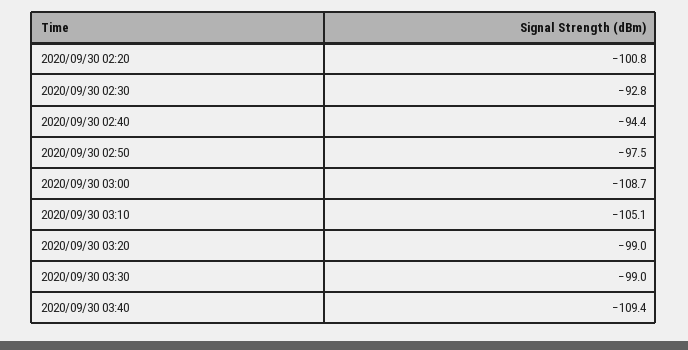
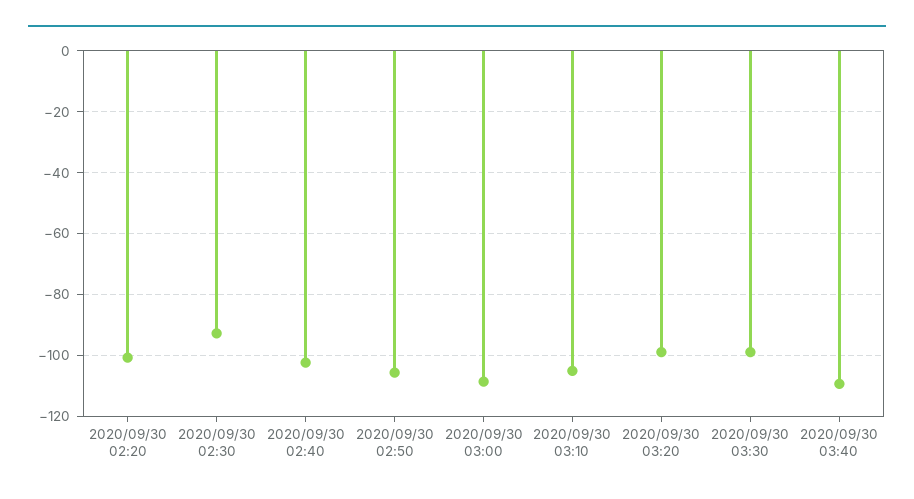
  {
    "2020/09/30 02:20": -100.8,
    "2020/09/30 02:30": -92.8,
-   "2020/09/30 02:40": -94.4,
+   "2020/09/30 02:40": -102,
-   "2020/09/30 02:50": -97.5,
+   "2020/09/30 02:50": -106,
    "2020/09/30 03:00": -108.7,
    "2020/09/30 03:10": -105.1,
    "2020/09/30 03:20": -99,
    "2020/09/30 03:30": -99,
    "2020/09/30 03:40": -109.4
  }

